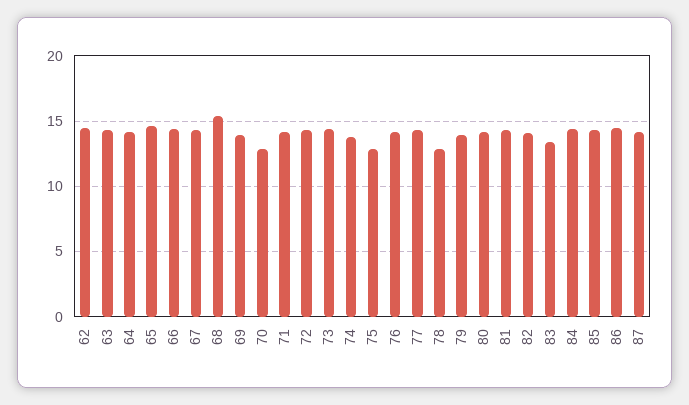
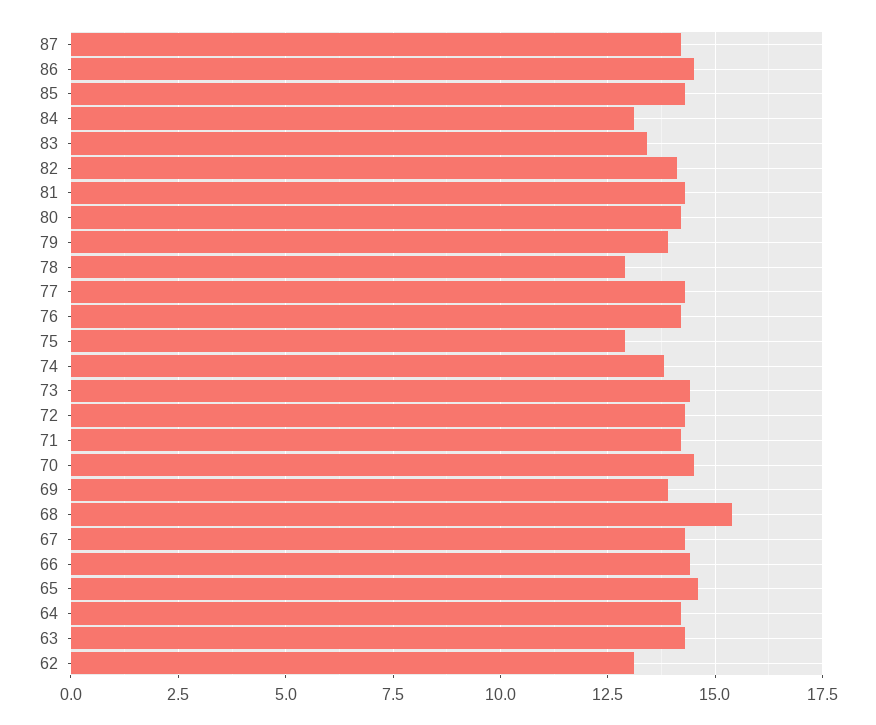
  {
-   "62": 14.5,
+   "62": 13,
    "63": 14.5,
    "64": 14,
    "65": 14.5,
    "66": 14.5,
    "67": 14.5,
    "68": 15.5,
    "69": 14,
-   "70": 13,
+   "70": 14.5,
    "71": 14,
    "72": 14.5,
    "73": 14.5,
    "74": 14,
    "75": 13,
    "76": 14,
    "77": 14.5,
    "78": 13,
    "79": 14,
    "80": 14,
    "81": 14.5,
    "82": 14,
    "83": 13.5,
-   "84": 14.5,
+   "84": 13,
    "85": 14.5,
    "86": 14.5,
    "87": 14
  }

